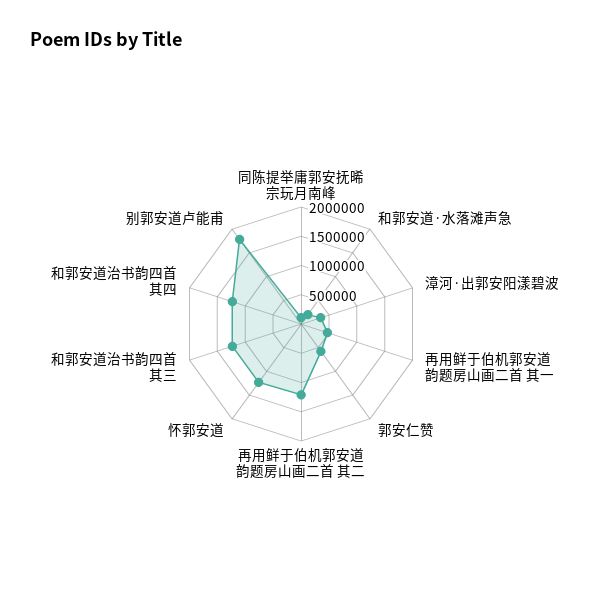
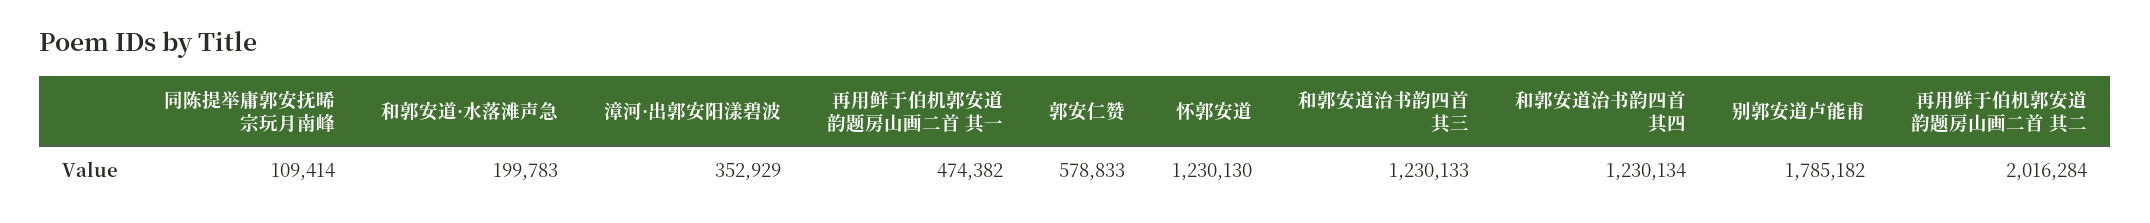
  {
    "同陈提举庸郭安抚晞宗玩月南峰": 109414,
    "和郭安道·水落滩声急": 199783,
    "漳河·出郭安阳漾碧波": 352929,
    "再用鲜于伯机郭安道韵题房山画二首 其一": 474382,
    "郭安仁赞": 578833,
-   "再用鲜于伯机郭安道韵题房山画二首 其二": 1250000,
+   "再用鲜于伯机郭安道韵题房山画二首 其二": 2016284,
    "怀郭安道": 1230130,
    "和郭安道治书韵四首 其三": 1230133,
    "和郭安道治书韵四首 其四": 1230134,
    "别郭安道卢能甫": 1785182
  }

